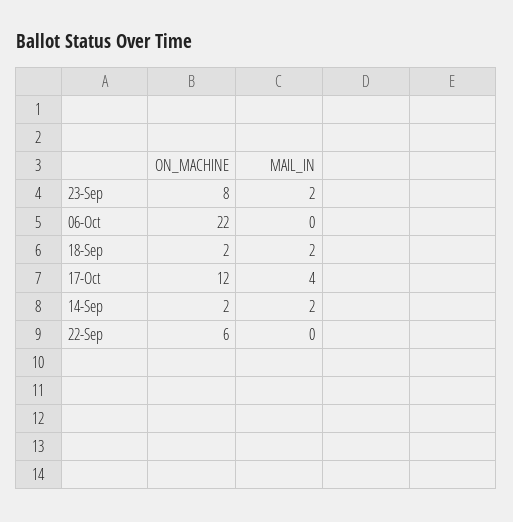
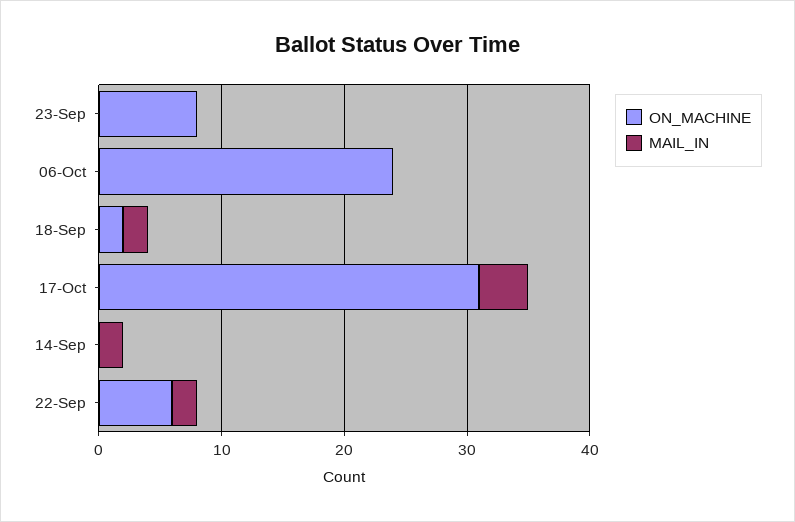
  {
    "ON_MACHINE": {
      "23-Sep": 8,
-     "06-Oct": 22,
+     "06-Oct": 24,
      "18-Sep": 2,
-     "17-Oct": 12,
+     "17-Oct": 31,
-     "14-Sep": 2,
+     "14-Sep": 0,
      "22-Sep": 6
    },
    "MAIL_IN": {
-     "23-Sep": 2,
+     "23-Sep": 0,
      "06-Oct": 0,
      "18-Sep": 2,
      "17-Oct": 4,
      "14-Sep": 2,
-     "22-Sep": 0
+     "22-Sep": 2
    }
  }

